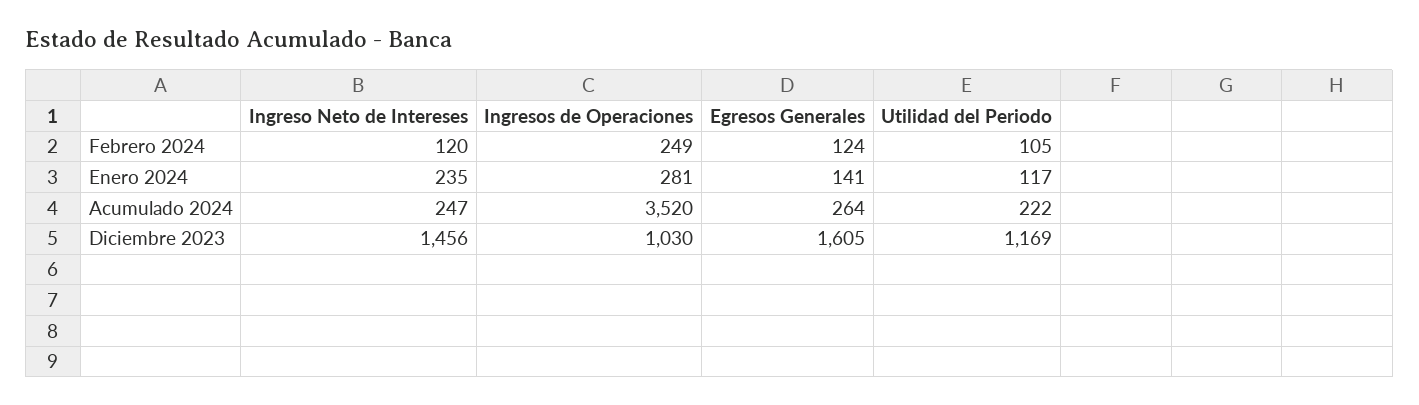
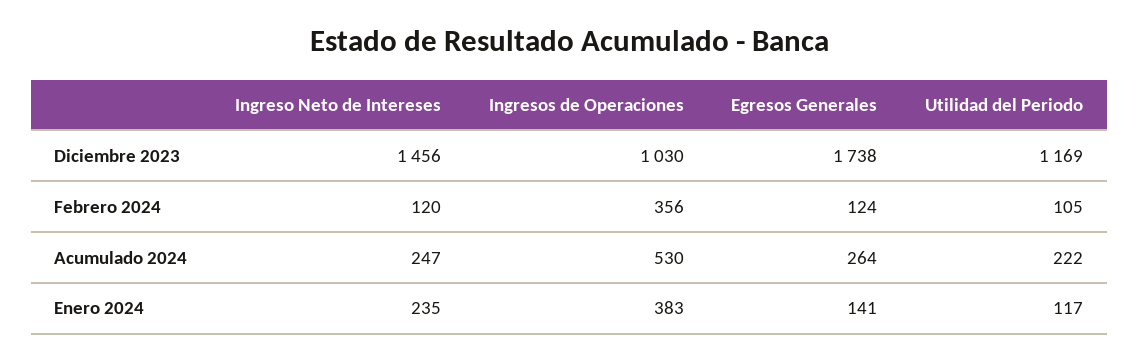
  {
    "Ingreso Neto de Intereses": {
      "Febrero 2024": 120,
      "Enero 2024": 235,
      "Acumulado 2024": 247,
      "Diciembre 2023": 1456
    },
    "Ingresos de Operaciones": {
-     "Febrero 2024": 249,
+     "Febrero 2024": 356,
-     "Enero 2024": 281,
+     "Enero 2024": 383,
-     "Acumulado 2024": 3520,
+     "Acumulado 2024": 530,
      "Diciembre 2023": 1030
    },
    "Egresos Generales": {
      "Febrero 2024": 124,
      "Enero 2024": 141,
      "Acumulado 2024": 264,
-     "Diciembre 2023": 1605
+     "Diciembre 2023": 1738
    },
    "Utilidad del Periodo": {
      "Febrero 2024": 105,
      "Enero 2024": 117,
      "Acumulado 2024": 222,
      "Diciembre 2023": 1169
    }
  }

